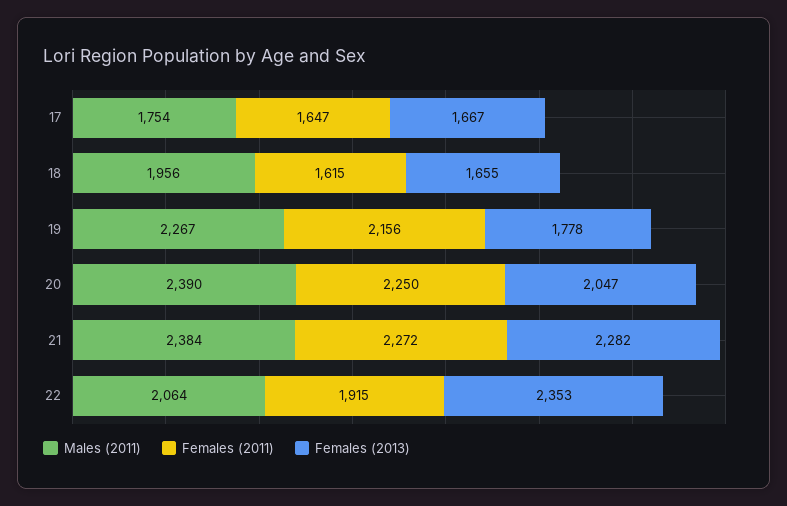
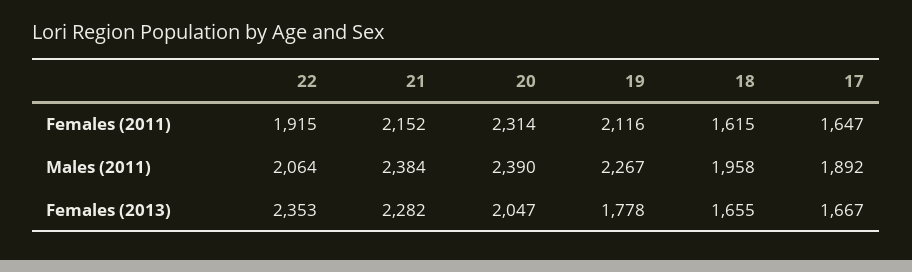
  {
    "Males (2011)": {
-     "17": 1754,
+     "17": 1892,
-     "18": 1956,
+     "18": 1958,
      "19": 2267,
      "20": 2390,
      "21": 2384,
      "22": 2064
    },
    "Females (2011)": {
      "17": 1647,
      "18": 1615,
-     "19": 2156,
+     "19": 2116,
-     "20": 2250,
+     "20": 2314,
-     "21": 2272,
+     "21": 2152,
      "22": 1915
    },
    "Females (2013)": {
      "17": 1667,
      "18": 1655,
      "19": 1778,
      "20": 2047,
      "21": 2282,
      "22": 2353
    }
  }

